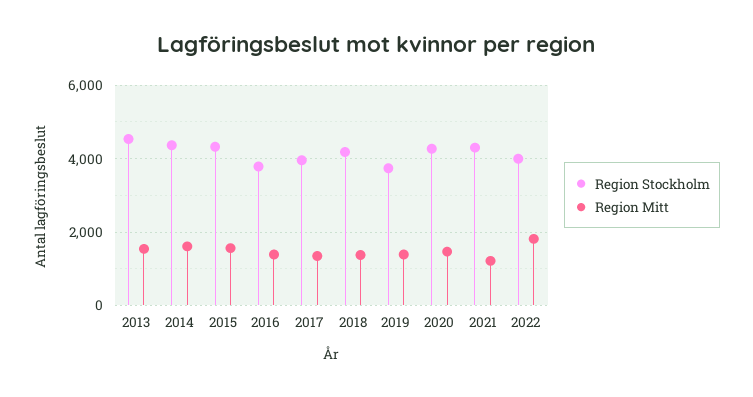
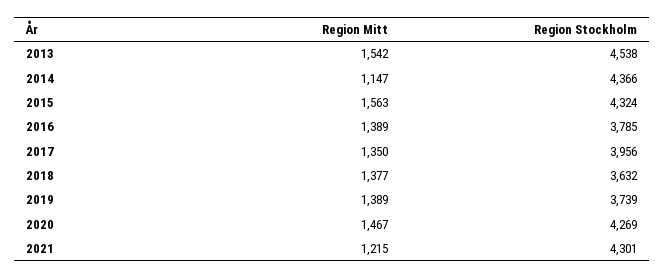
  {
    "Region Stockholm": {
      "2013": 4538,
      "2014": 4366,
      "2015": 4324,
      "2016": 3785,
      "2017": 3956,
-     "2018": 4200,
+     "2018": 3632,
      "2019": 3739,
      "2020": 4269,
-     "2021": 4301,
+     "2021": 4301
-     "2022": 4000
    },
    "Region Mitt": {
      "2013": 1542,
-     "2014": 1600,
+     "2014": 1147,
      "2015": 1563,
      "2016": 1389,
      "2017": 1350,
      "2018": 1377,
      "2019": 1389,
      "2020": 1467,
-     "2021": 1215,
+     "2021": 1215
-     "2022": 1800
    }
  }

